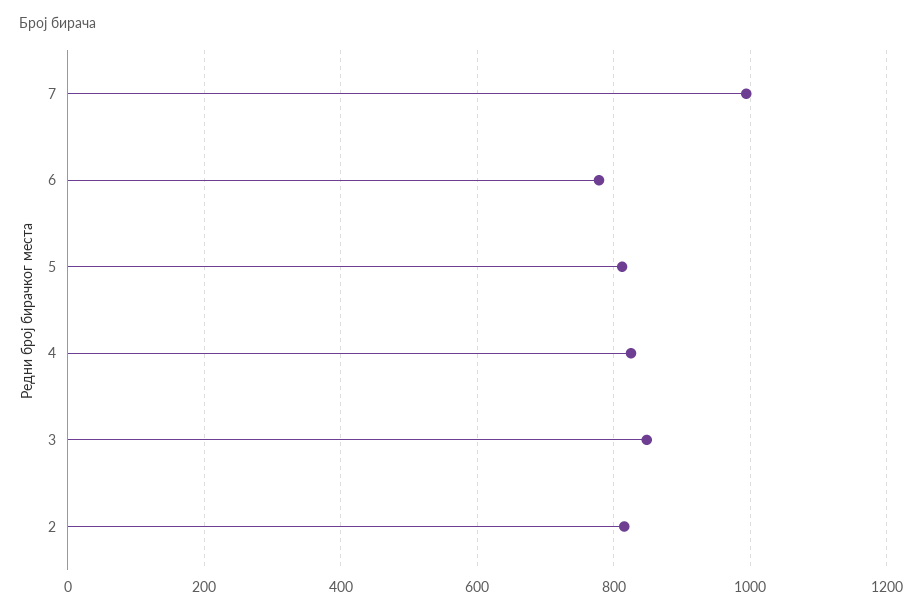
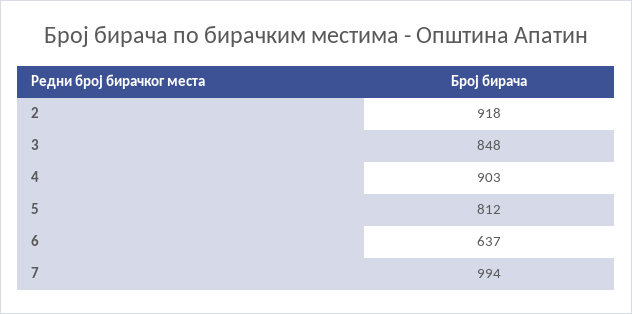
  {
    "7": 994,
-   "6": 780,
+   "6": 637,
    "5": 812,
-   "4": 820,
+   "4": 903,
    "3": 848,
-   "2": 820
+   "2": 918
  }

